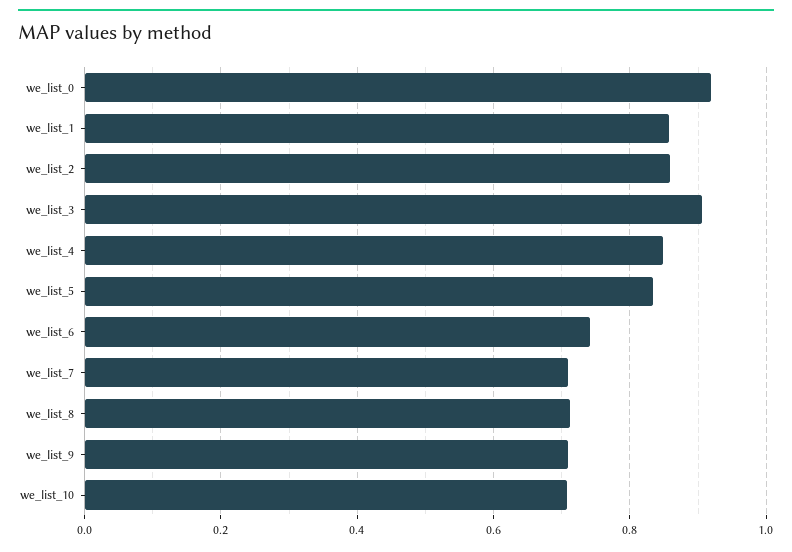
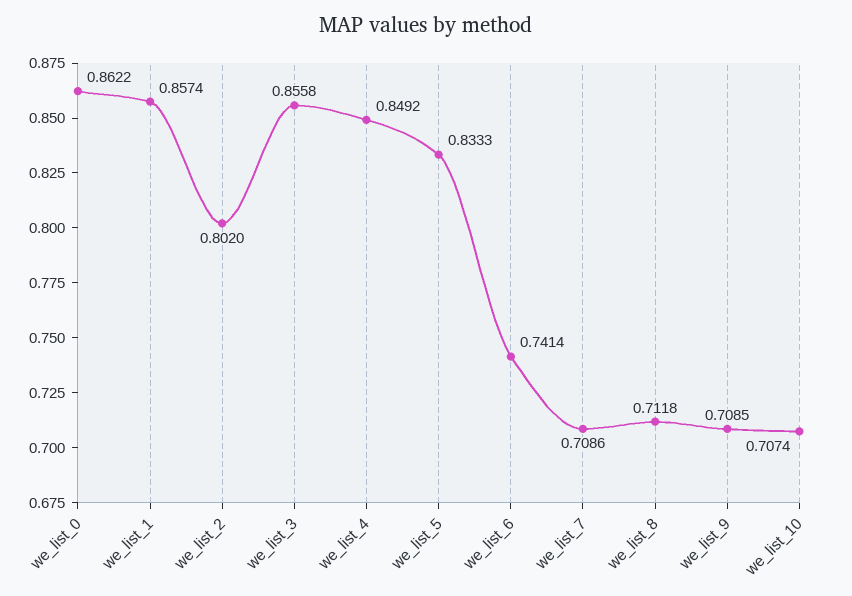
  {
-   "we_list_0": 0.92,
+   "we_list_0": 0.8622,
    "we_list_1": 0.8574,
-   "we_list_2": 0.86,
+   "we_list_2": 0.802,
-   "we_list_3": 0.9,
+   "we_list_3": 0.8558,
    "we_list_4": 0.8492,
    "we_list_5": 0.8333,
    "we_list_6": 0.7414,
    "we_list_7": 0.7086,
    "we_list_8": 0.7118,
    "we_list_9": 0.7085,
    "we_list_10": 0.7074
  }

